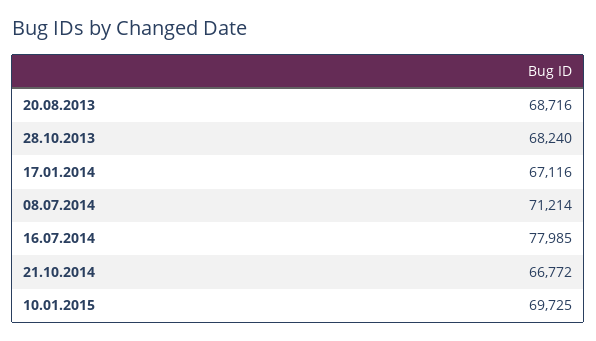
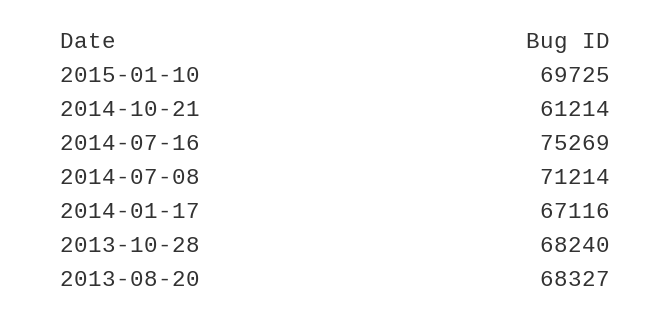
  {
-   "20.08.2013": 68716,
+   "20.08.2013": 68327,
    "28.10.2013": 68240,
    "17.01.2014": 67116,
    "08.07.2014": 71214,
-   "16.07.2014": 77985,
+   "16.07.2014": 75269,
-   "21.10.2014": 66772,
+   "21.10.2014": 61214,
    "10.01.2015": 69725
  }

